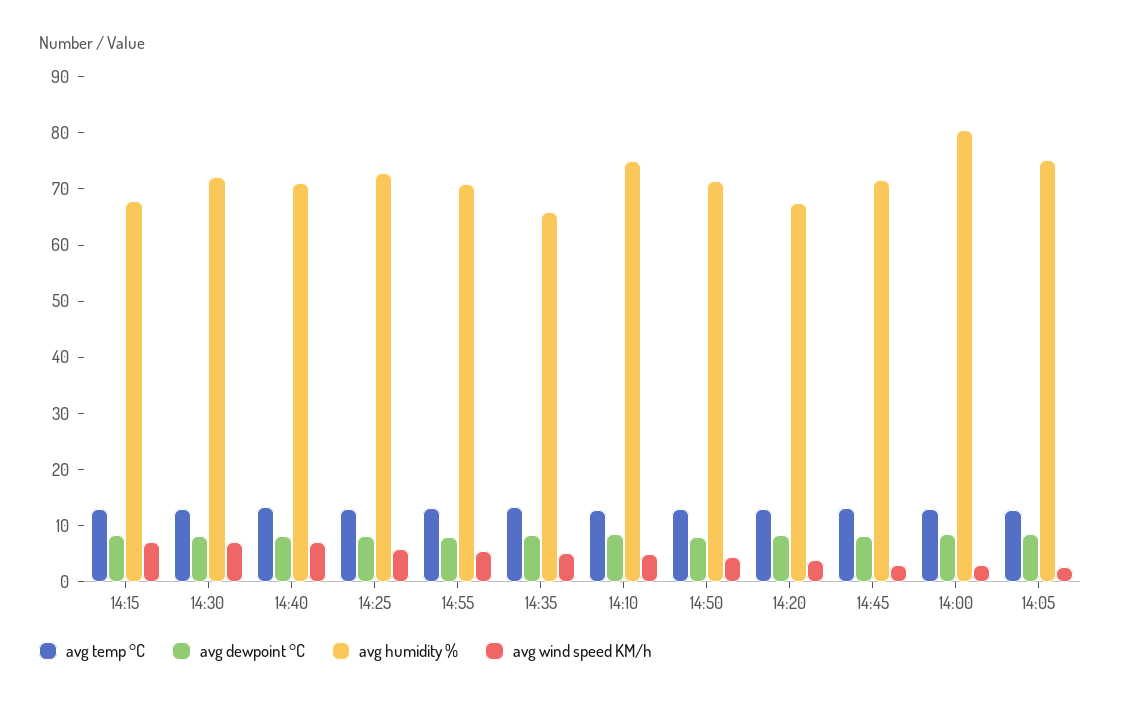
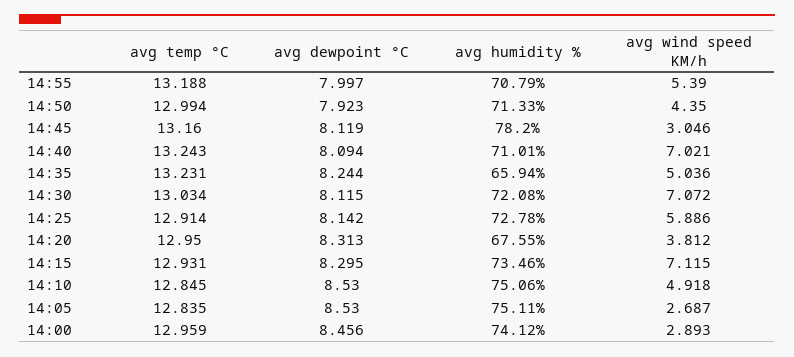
  {
    "avg temp °C": {
      "14:15": 12.931,
      "14:30": 13.034,
      "14:40": 13.243,
      "14:25": 12.914,
      "14:55": 13.188,
      "14:35": 13.231,
      "14:10": 12.845,
      "14:50": 12.994,
      "14:20": 12.95,
      "14:45": 13.16,
      "14:00": 12.959,
      "14:05": 12.835
    },
    "avg dewpoint °C": {
      "14:15": 8.295,
      "14:30": 8.115,
      "14:40": 8.094,
      "14:25": 8.142,
      "14:55": 7.997,
      "14:35": 8.244,
      "14:10": 8.53,
      "14:50": 7.923,
      "14:20": 8.313,
      "14:45": 8.119,
      "14:00": 8.456,
      "14:05": 8.53
    },
    "avg humidity %": {
-     "14:15": 68,
+     "14:15": 73.46,
      "14:30": 72.08,
      "14:40": 71.01,
      "14:25": 72.78,
      "14:55": 70.79,
      "14:35": 65.94,
      "14:10": 75.06,
      "14:50": 71.33,
      "14:20": 67.55,
-     "14:45": 72,
+     "14:45": 78.2,
-     "14:00": 80,
+     "14:00": 74.12,
      "14:05": 75.11
    },
    "avg wind speed KM/h": {
      "14:15": 7.115,
      "14:30": 7.072,
      "14:40": 7.021,
      "14:25": 5.886,
      "14:55": 5.39,
      "14:35": 5.036,
      "14:10": 4.918,
      "14:50": 4.35,
      "14:20": 3.812,
      "14:45": 3.046,
      "14:00": 2.893,
      "14:05": 2.687
    }
  }

